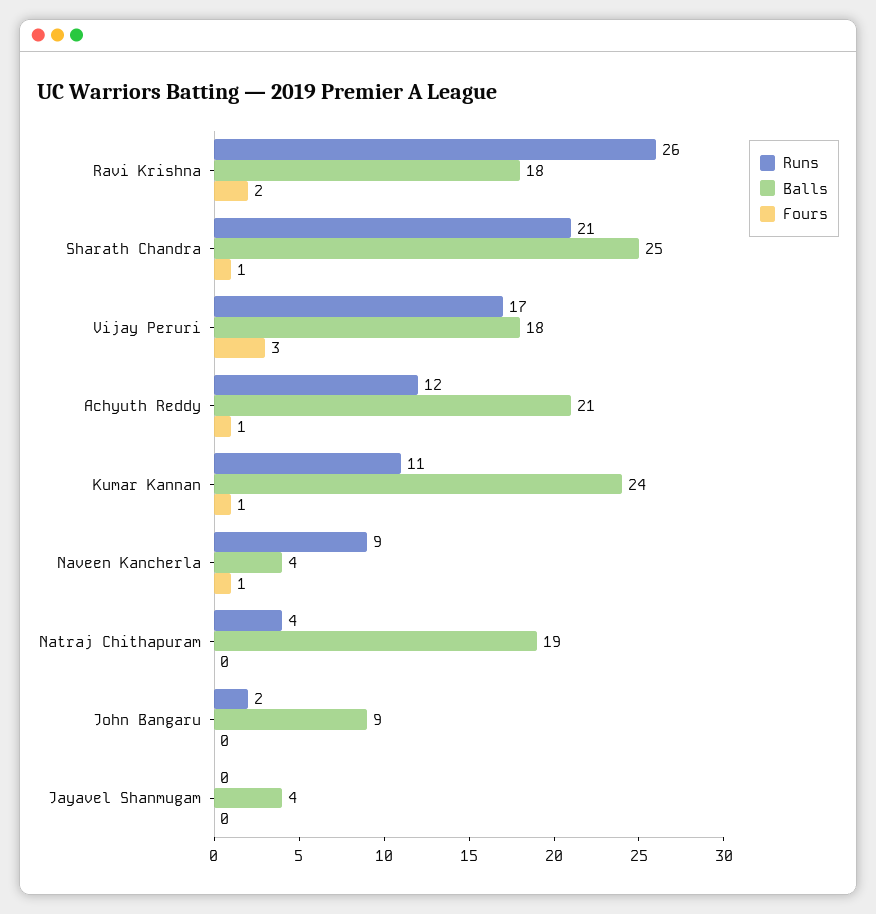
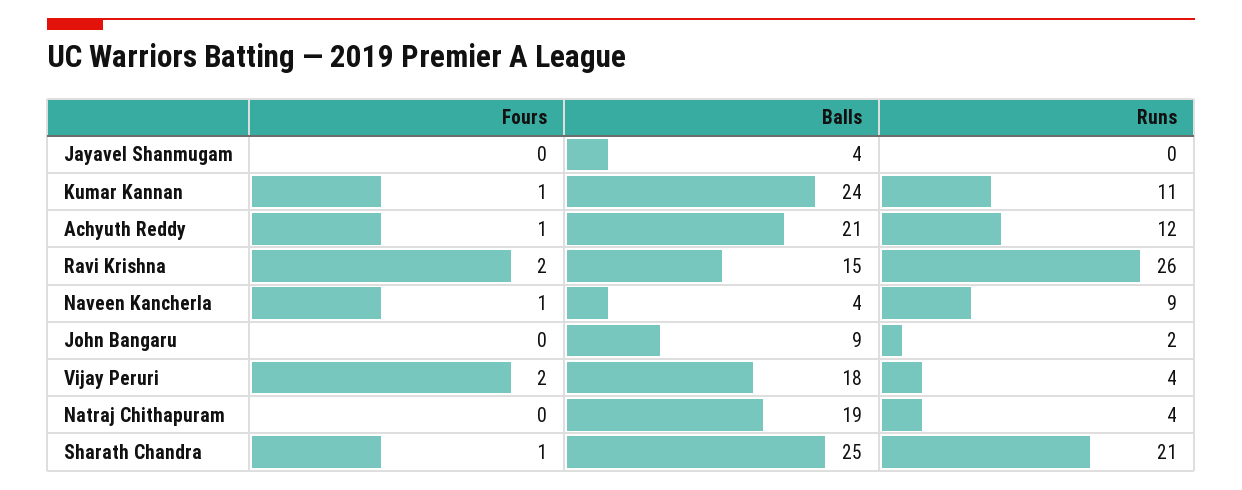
  {
    "Runs": {
      "Ravi Krishna": 26,
      "Sharath Chandra": 21,
-     "Vijay Peruri": 17,
+     "Vijay Peruri": 4,
      "Achyuth Reddy": 12,
      "Kumar Kannan": 11,
      "Naveen Kancherla": 9,
      "Natraj Chithapuram": 4,
      "John Bangaru": 2,
      "Jayavel Shanmugam": 0
    },
    "Balls": {
-     "Ravi Krishna": 18,
+     "Ravi Krishna": 15,
      "Sharath Chandra": 25,
      "Vijay Peruri": 18,
      "Achyuth Reddy": 21,
      "Kumar Kannan": 24,
      "Naveen Kancherla": 4,
      "Natraj Chithapuram": 19,
      "John Bangaru": 9,
      "Jayavel Shanmugam": 4
    },
    "Fours": {
      "Ravi Krishna": 2,
      "Sharath Chandra": 1,
-     "Vijay Peruri": 3,
+     "Vijay Peruri": 2,
      "Achyuth Reddy": 1,
      "Kumar Kannan": 1,
      "Naveen Kancherla": 1,
      "Natraj Chithapuram": 0,
      "John Bangaru": 0,
      "Jayavel Shanmugam": 0
    }
  }

